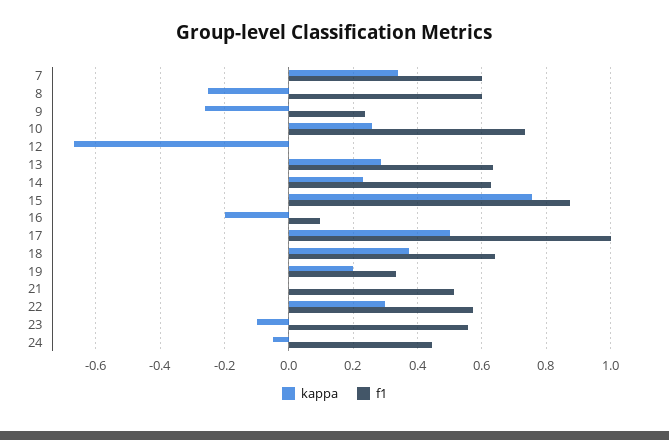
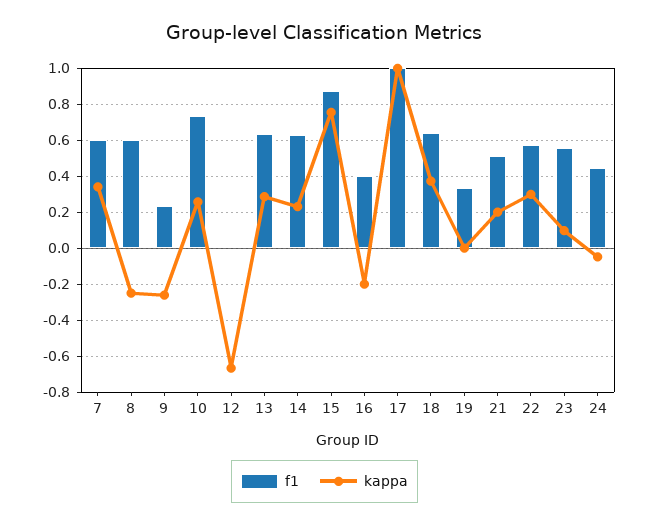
  {
    "kappa": {
      "7": 0.34,
      "8": -0.26,
      "9": -0.26,
      "10": 0.26,
      "12": -0.66,
      "13": 0.28,
      "14": 0.24,
      "15": 0.76,
      "16": -0.2,
-     "17": 0.5,
+     "17": 1,
      "18": 0.38,
-     "19": 0.2,
+     "19": 0,
-     "21": 0,
+     "21": 0.2,
      "22": 0.3,
-     "23": -0.1,
+     "23": 0.1,
      "24": -0.04
    },
    "f1": {
      "7": 0.6,
      "8": 0.6,
      "9": 0.24,
      "10": 0.74,
      "12": 0,
      "13": 0.64,
      "14": 0.62,
      "15": 0.88,
-     "16": 0.1,
+     "16": 0.4,
      "17": 1,
      "18": 0.64,
      "19": 0.34,
      "21": 0.52,
      "22": 0.58,
      "23": 0.56,
      "24": 0.44
    }
  }

